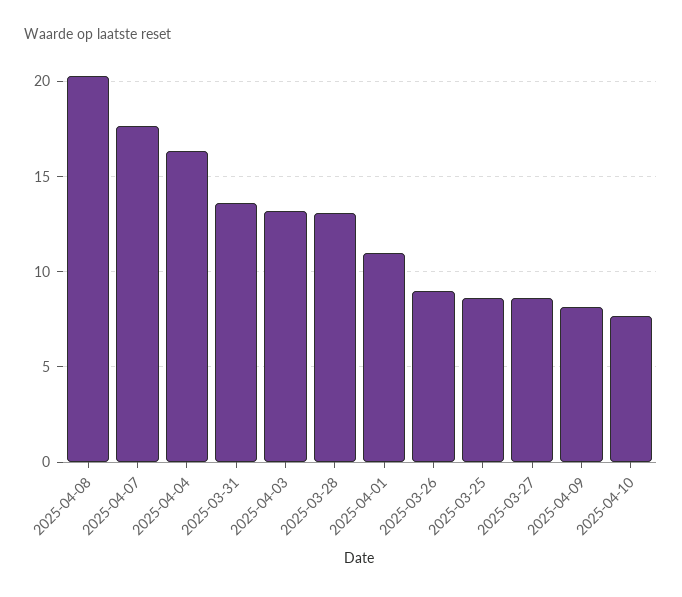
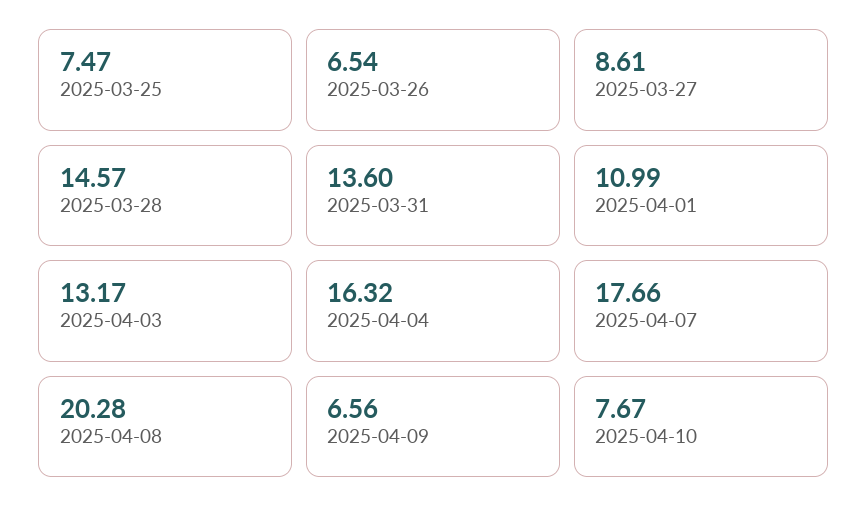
  {
    "2025-04-08": 20.28,
    "2025-04-07": 17.66,
    "2025-04-04": 16.32,
    "2025-03-31": 13.6,
    "2025-04-03": 13.17,
-   "2025-03-28": 13,
+   "2025-03-28": 14.57,
    "2025-04-01": 10.99,
-   "2025-03-26": 9,
+   "2025-03-26": 6.54,
-   "2025-03-25": 8.5,
+   "2025-03-25": 7.47,
    "2025-03-27": 8.61,
-   "2025-04-09": 8,
+   "2025-04-09": 6.56,
    "2025-04-10": 7.67
  }

